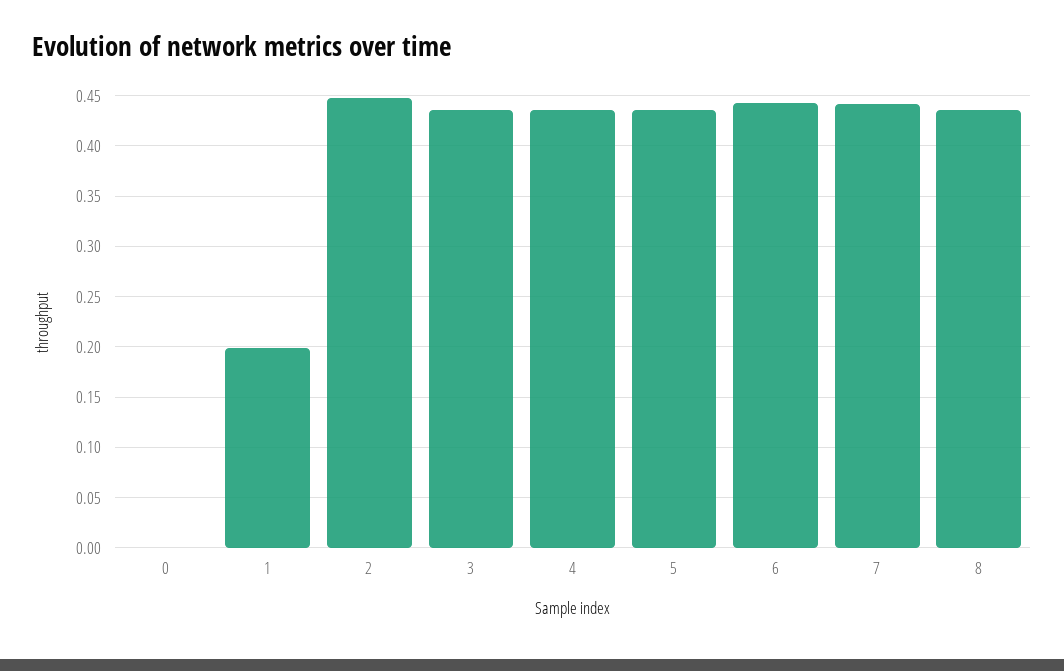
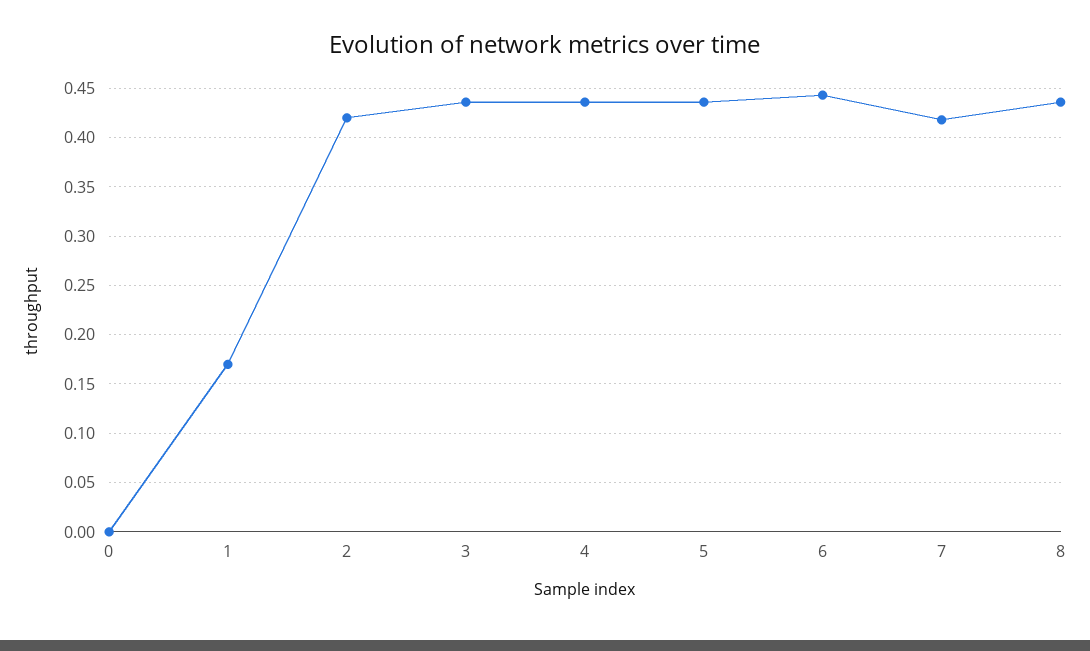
  {
    "0": 0,
-   "1": 0.2,
+   "1": 0.17,
-   "2": 0.45,
+   "2": 0.42,
    "3": 0.44,
    "4": 0.44,
    "5": 0.44,
    "6": 0.44,
-   "7": 0.44,
+   "7": 0.42,
    "8": 0.44
  }

